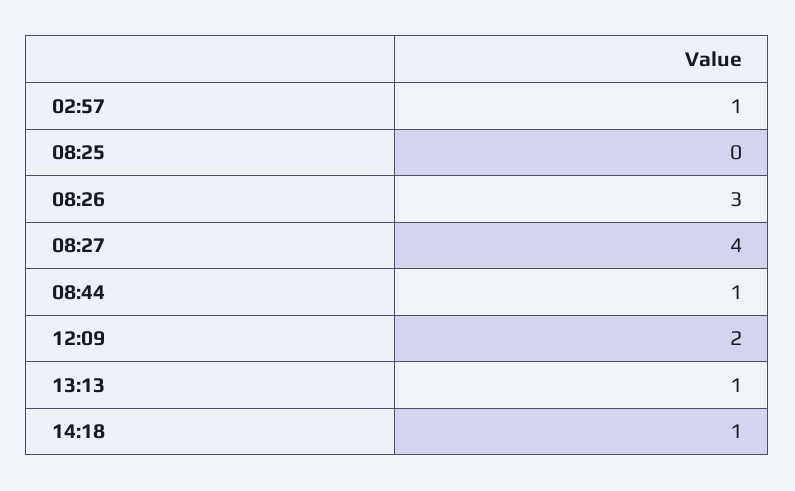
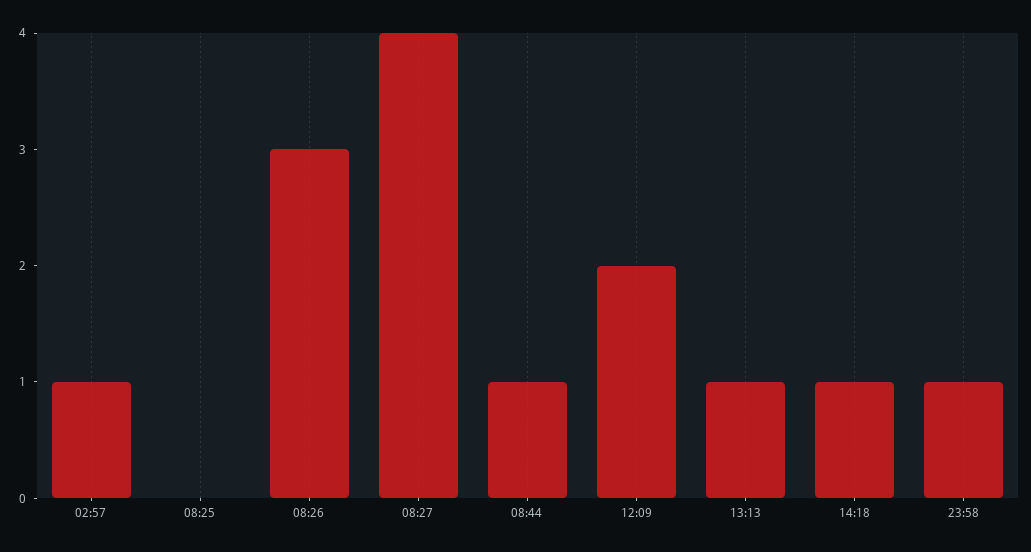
  {
    "02:57": 1,
    "08:25": 0,
    "08:26": 3,
    "08:27": 4,
    "08:44": 1,
    "12:09": 2,
    "13:13": 1,
-   "14:18": 1
+   "14:18": 1,
+   "23:58": 1
  }

